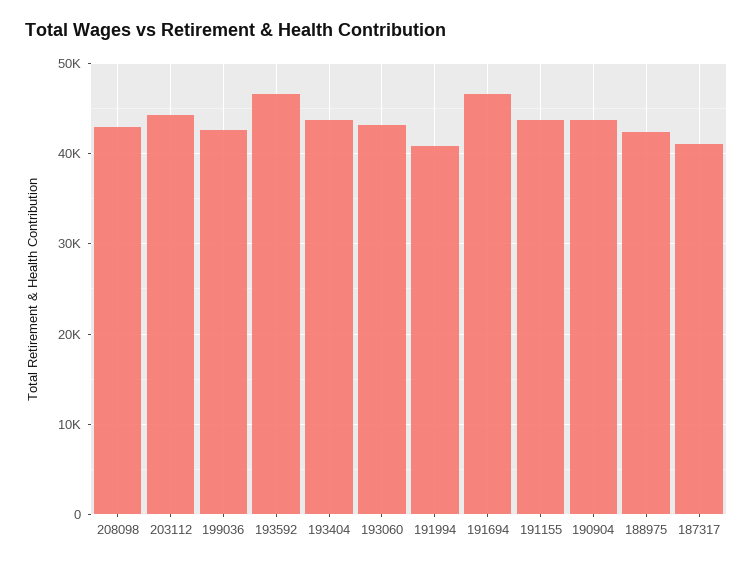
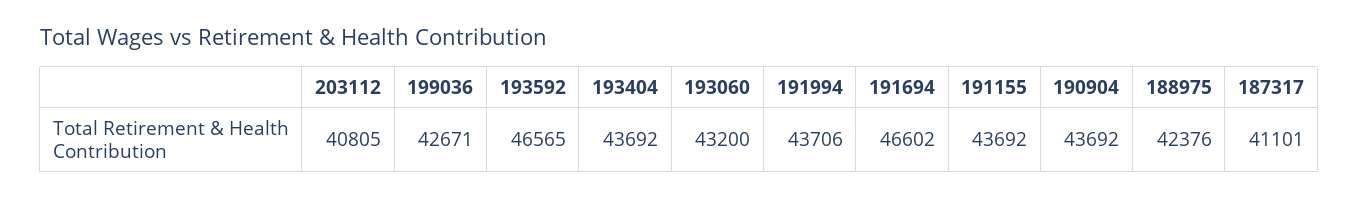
  {
-   "208098": 43000,
-   "203112": 44000,
+   "203112": 40805,
    "199036": 42671,
    "193592": 46565,
    "193404": 43692,
    "193060": 43200,
-   "191994": 41000,
+   "191994": 43706,
    "191694": 46602,
    "191155": 43692,
    "190904": 43692,
    "188975": 42376,
    "187317": 41101
  }

